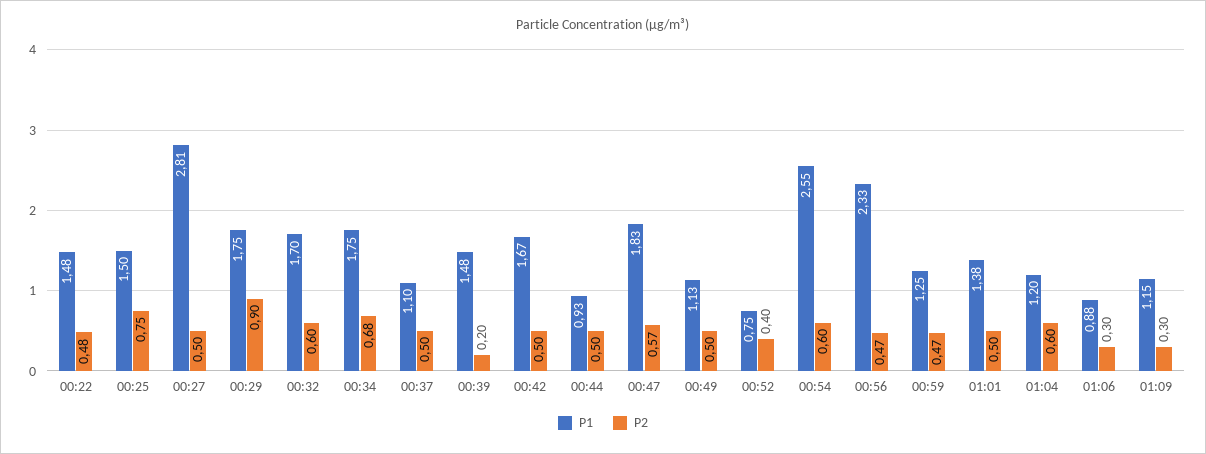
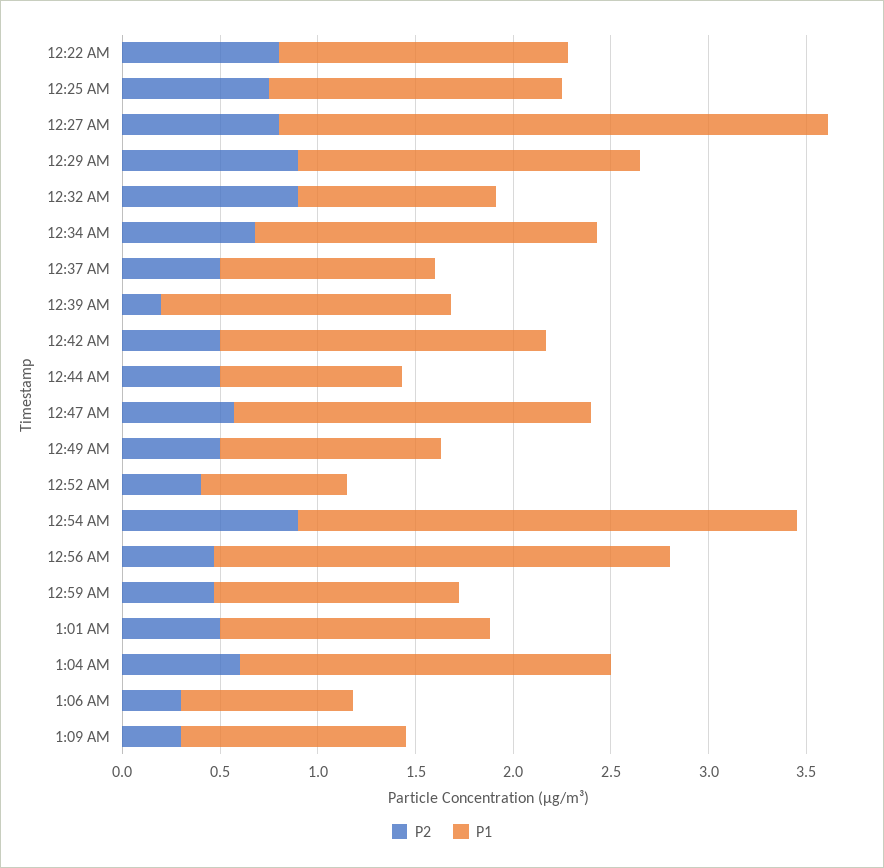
  {
    "P1": {
      "00:22": 1.48,
      "00:25": 1.5,
      "00:27": 2.81,
      "00:29": 1.75,
-     "00:32": 1.7,
+     "00:32": 1,
      "00:34": 1.75,
      "00:37": 1.1,
      "00:39": 1.48,
      "00:42": 1.67,
      "00:44": 0.93,
      "00:47": 1.83,
      "00:49": 1.13,
      "00:52": 0.75,
      "00:54": 2.55,
      "00:56": 2.33,
      "00:59": 1.25,
      "01:01": 1.38,
-     "01:04": 1.2,
+     "01:04": 1.9,
      "01:06": 0.88,
      "01:09": 1.15
    },
    "P2": {
-     "00:22": 0.48,
+     "00:22": 0.8,
      "00:25": 0.75,
-     "00:27": 0.5,
+     "00:27": 0.8,
      "00:29": 0.9,
-     "00:32": 0.6,
+     "00:32": 0.9,
      "00:34": 0.68,
      "00:37": 0.5,
      "00:39": 0.2,
      "00:42": 0.5,
      "00:44": 0.5,
      "00:47": 0.57,
      "00:49": 0.5,
      "00:52": 0.4,
-     "00:54": 0.6,
+     "00:54": 0.9,
      "00:56": 0.47,
      "00:59": 0.47,
      "01:01": 0.5,
      "01:04": 0.6,
      "01:06": 0.3,
      "01:09": 0.3
    }
  }

